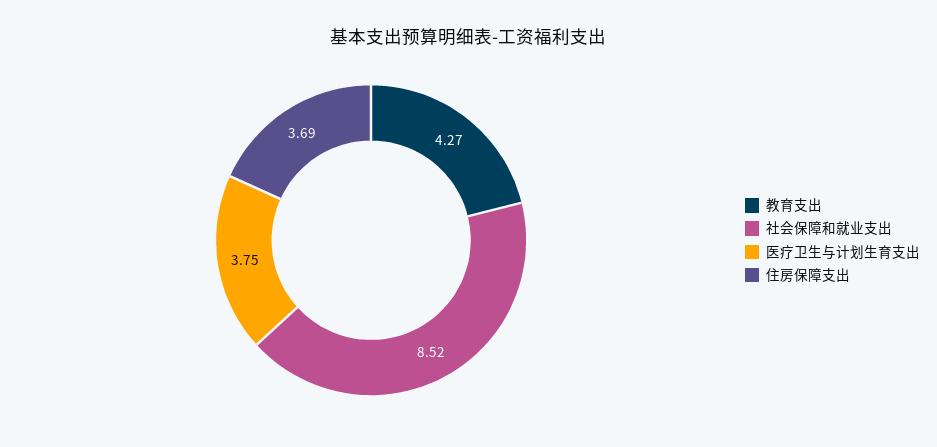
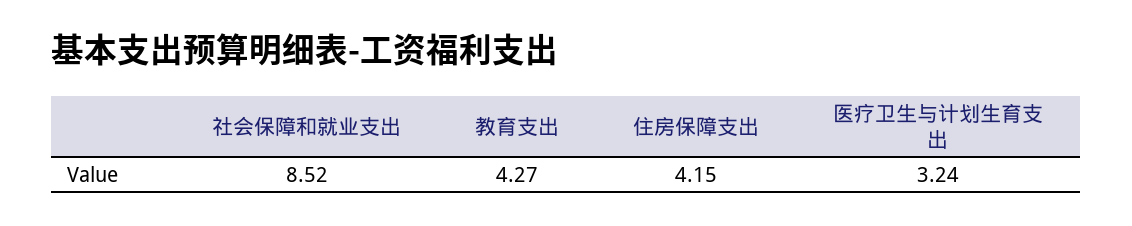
  {
    "教育支出": 4.27,
    "社会保障和就业支出": 8.52,
-   "医疗卫生与计划生育支出": 3.75,
+   "医疗卫生与计划生育支出": 3.24,
-   "住房保障支出": 3.69
+   "住房保障支出": 4.15
  }

